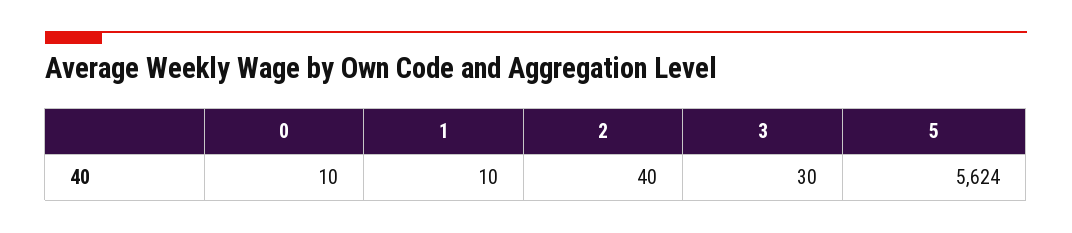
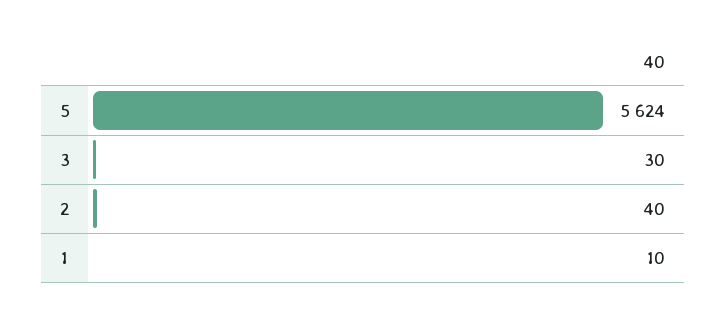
  {
-   "0": 10,
    "1": 10,
    "2": 40,
    "3": 30,
    "5": 5624
  }

